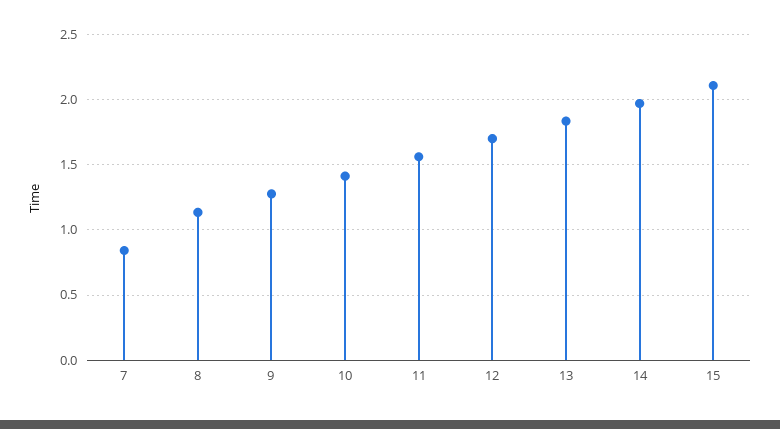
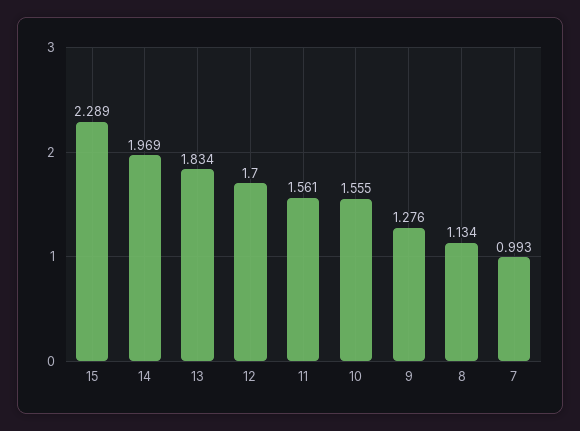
  {
-   "7": 0.85,
+   "7": 0.993,
    "8": 1.134,
    "9": 1.276,
-   "10": 1.4,
+   "10": 1.555,
    "11": 1.561,
    "12": 1.7,
    "13": 1.834,
    "14": 1.969,
-   "15": 2.1
+   "15": 2.289
  }

